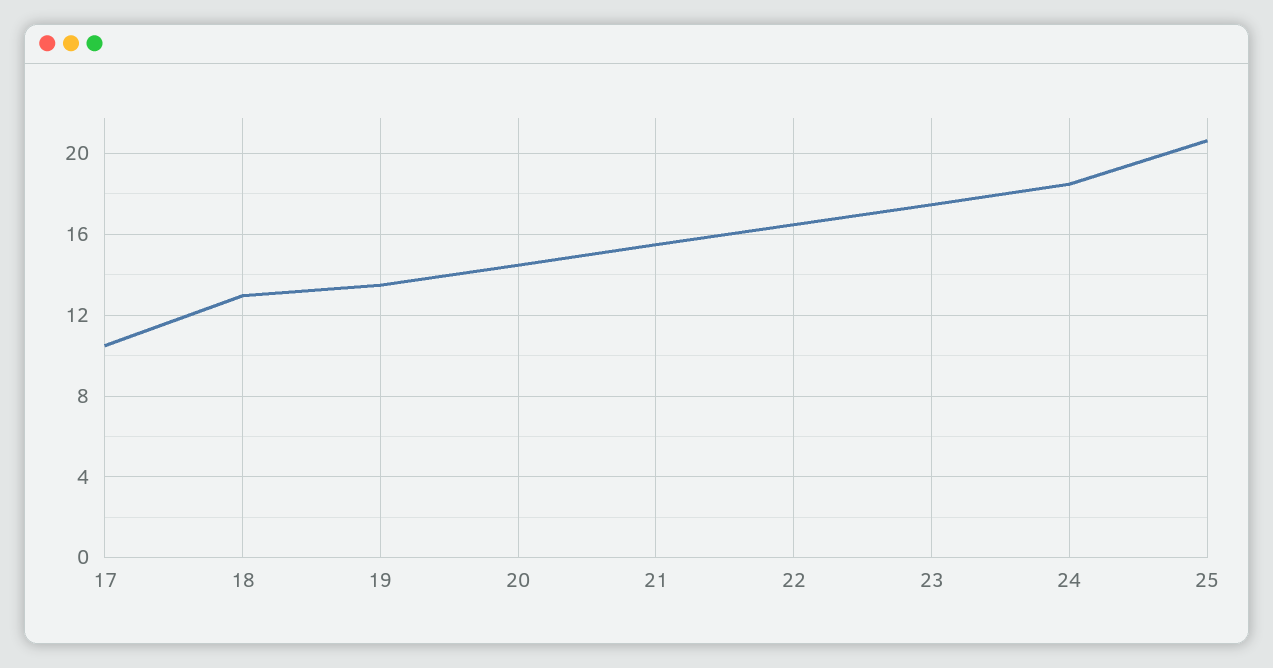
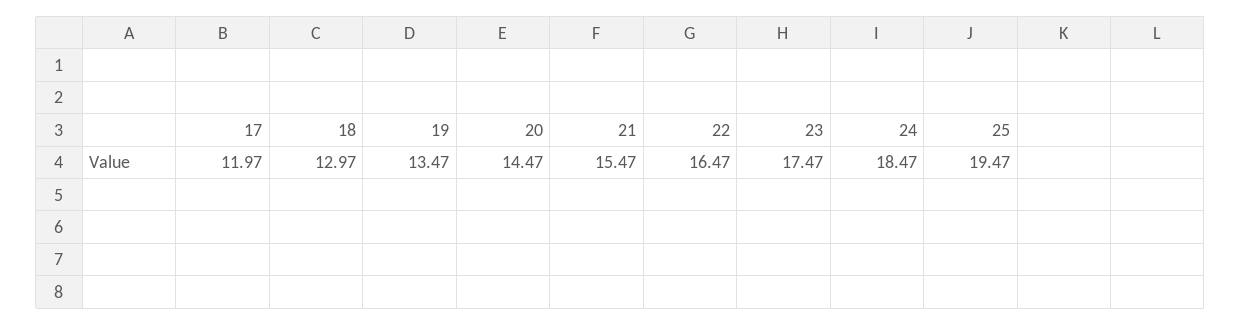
  {
-   "17": 10.5,
+   "17": 11.97,
    "18": 12.97,
    "19": 13.47,
    "20": 14.47,
    "21": 15.47,
    "22": 16.47,
    "23": 17.47,
    "24": 18.47,
-   "25": 20.5
+   "25": 19.47
  }

